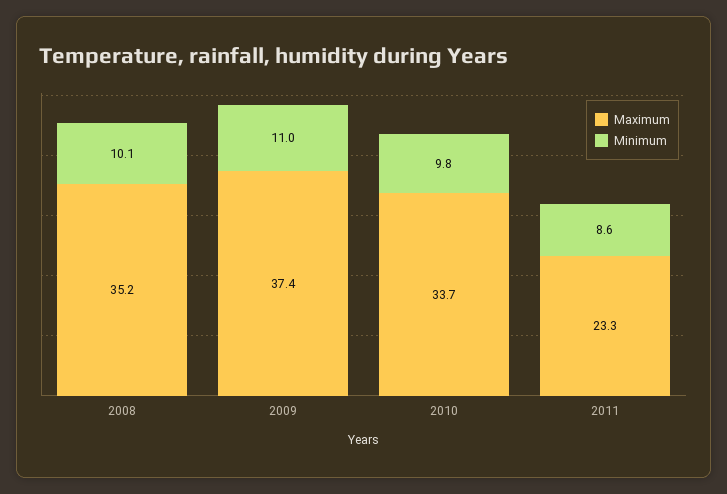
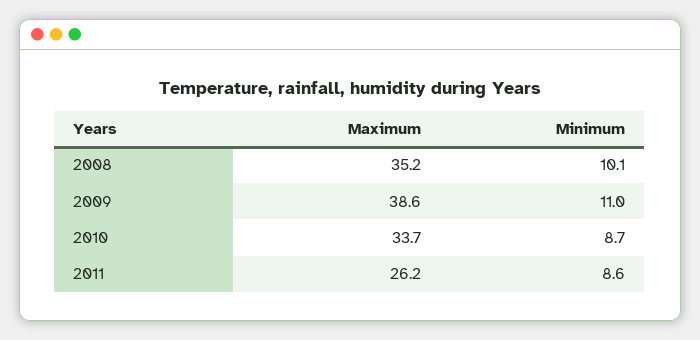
  {
    "Maximum": {
      "2008": 35.2,
-     "2009": 37.4,
+     "2009": 38.6,
      "2010": 33.7,
-     "2011": 23.3
+     "2011": 26.2
    },
    "Minimum": {
      "2008": 10.1,
      "2009": 11,
-     "2010": 9.8,
+     "2010": 8.7,
      "2011": 8.6
    }
  }

